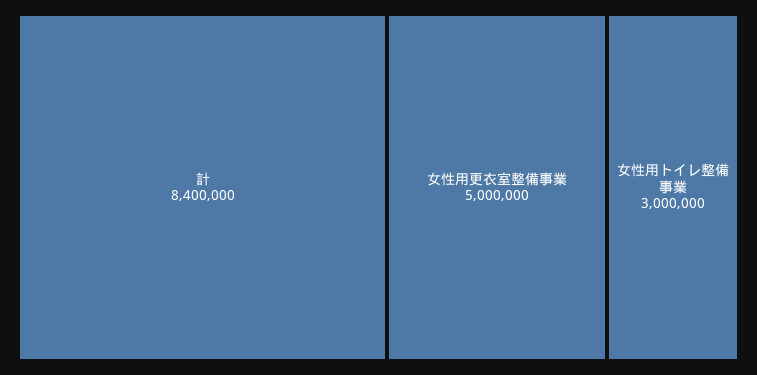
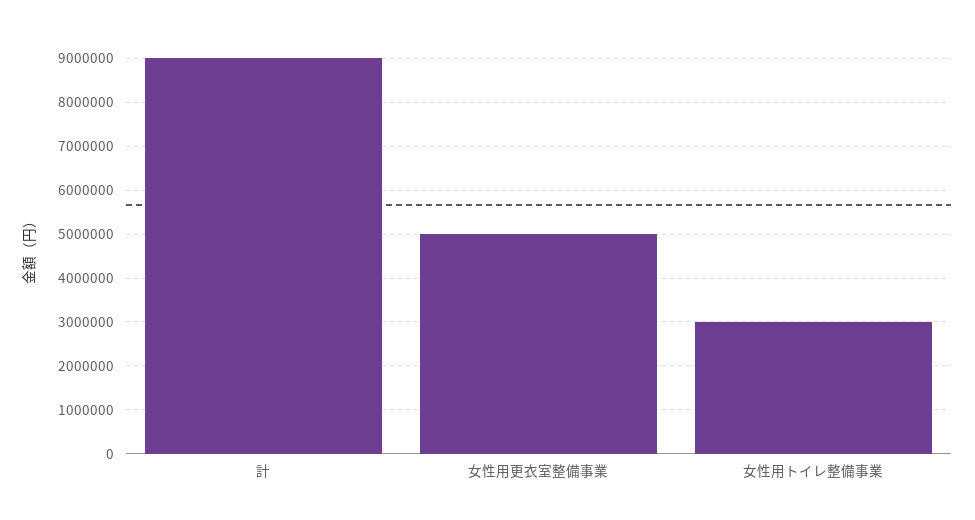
  {
-   "計": 8400000,
+   "計": 9000000,
    "女性用更衣室整備事業": 5000000,
    "女性用トイレ整備事業": 3000000
  }

